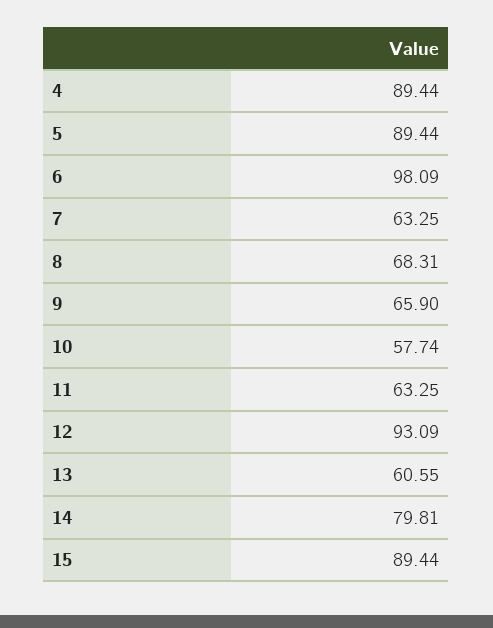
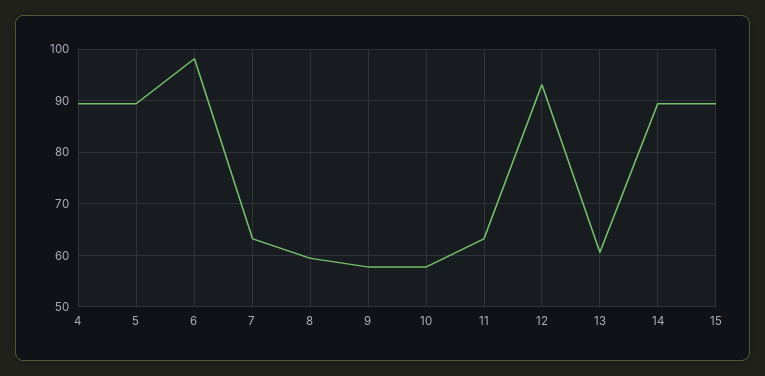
  {
    "4": 89.44,
    "5": 89.44,
    "6": 98.09,
    "7": 63.25,
-   "8": 68.31,
+   "8": 60,
-   "9": 65.9,
+   "9": 58,
    "10": 57.74,
    "11": 63.25,
    "12": 93.09,
    "13": 60.55,
-   "14": 79.81,
+   "14": 90,
    "15": 89.44
  }

